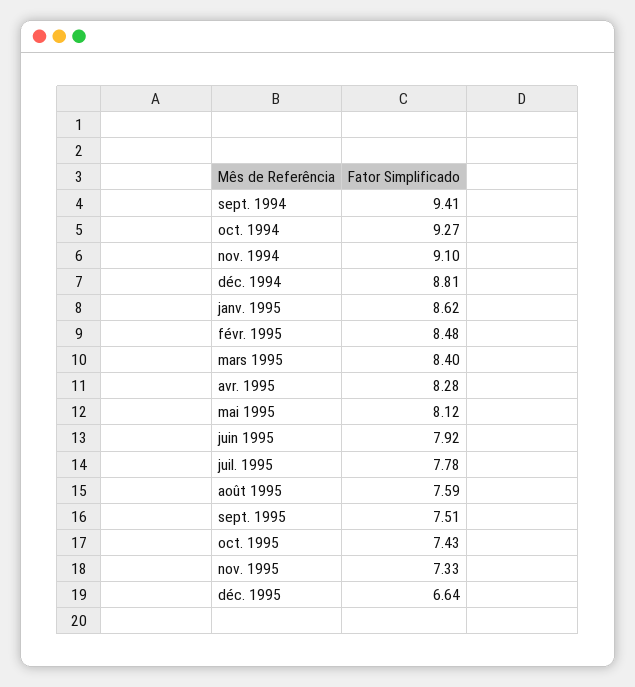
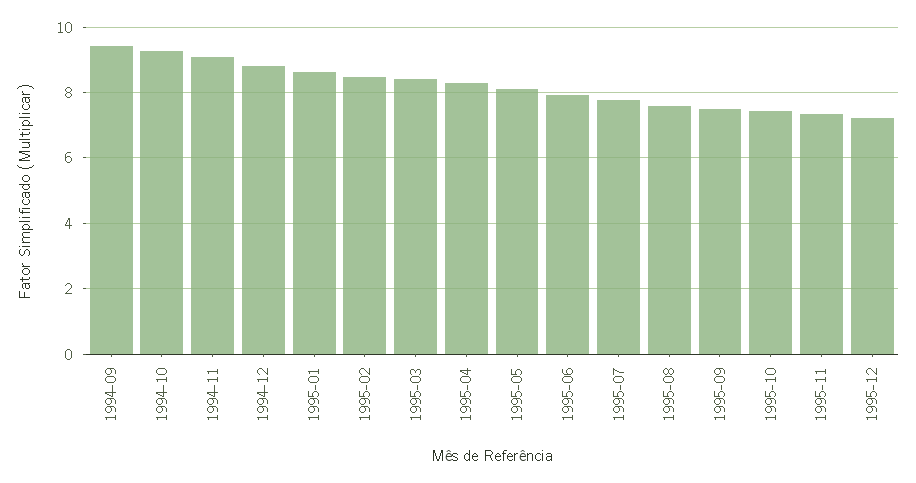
  {
    "sept. 1994": 9.41,
    "oct. 1994": 9.27,
    "nov. 1994": 9.1,
    "déc. 1994": 8.81,
    "janv. 1995": 8.62,
    "févr. 1995": 8.48,
    "mars 1995": 8.4,
    "avr. 1995": 8.28,
    "mai 1995": 8.12,
    "juin 1995": 7.92,
    "juil. 1995": 7.78,
    "août 1995": 7.59,
    "sept. 1995": 7.51,
    "oct. 1995": 7.43,
    "nov. 1995": 7.33,
-   "déc. 1995": 6.64
+   "déc. 1995": 7.2
  }

